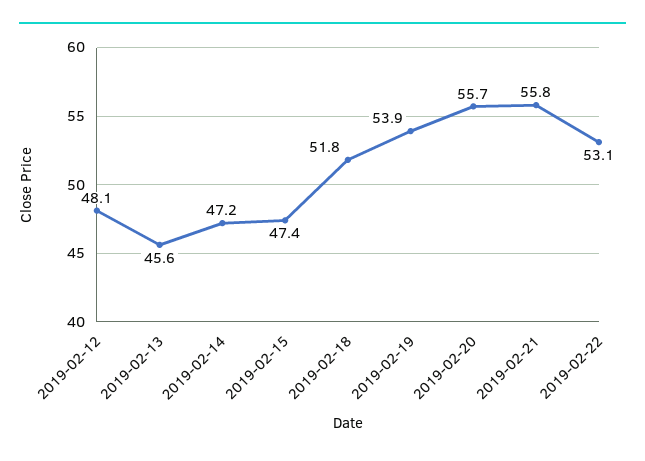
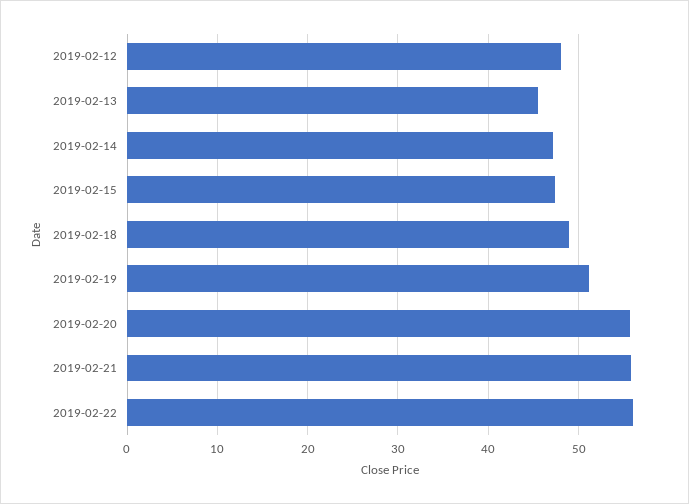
  {
    "2019-02-12": 48.1,
    "2019-02-13": 45.6,
    "2019-02-14": 47.2,
    "2019-02-15": 47.4,
-   "2019-02-18": 51.8,
+   "2019-02-18": 49,
-   "2019-02-19": 53.9,
+   "2019-02-19": 51,
    "2019-02-20": 55.7,
    "2019-02-21": 55.8,
-   "2019-02-22": 53.1
+   "2019-02-22": 56
  }

